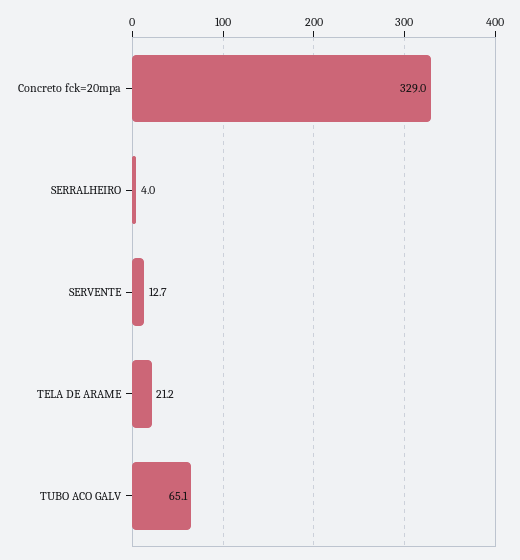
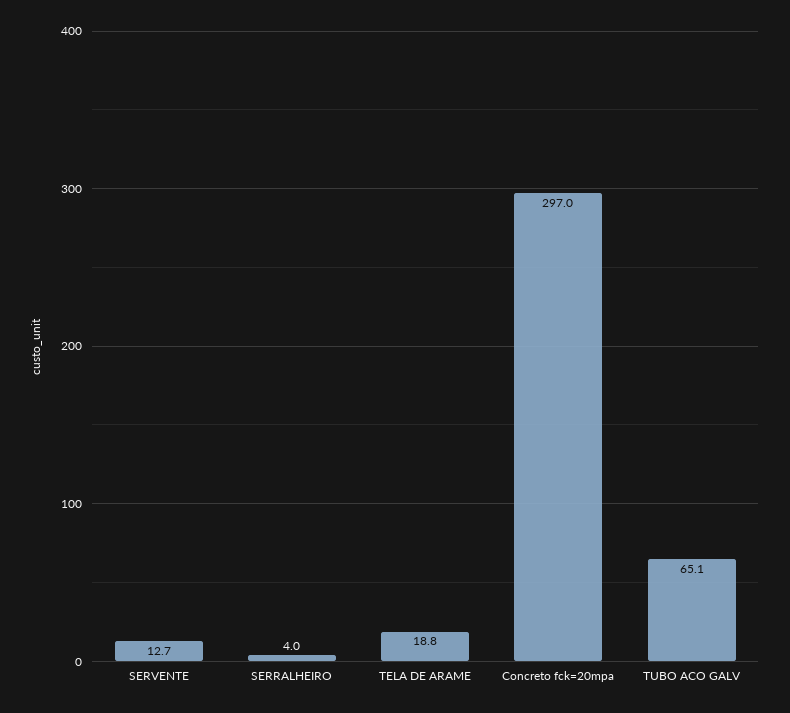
  {
-   "Concreto fck=20mpa": 329,
+   "Concreto fck=20mpa": 297,
    "SERRALHEIRO": 4,
    "SERVENTE": 12.7,
-   "TELA DE ARAME": 21.2,
+   "TELA DE ARAME": 18.8,
    "TUBO ACO GALV": 65.1
  }

